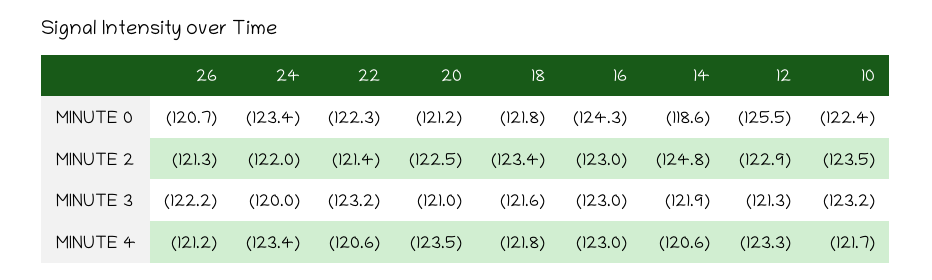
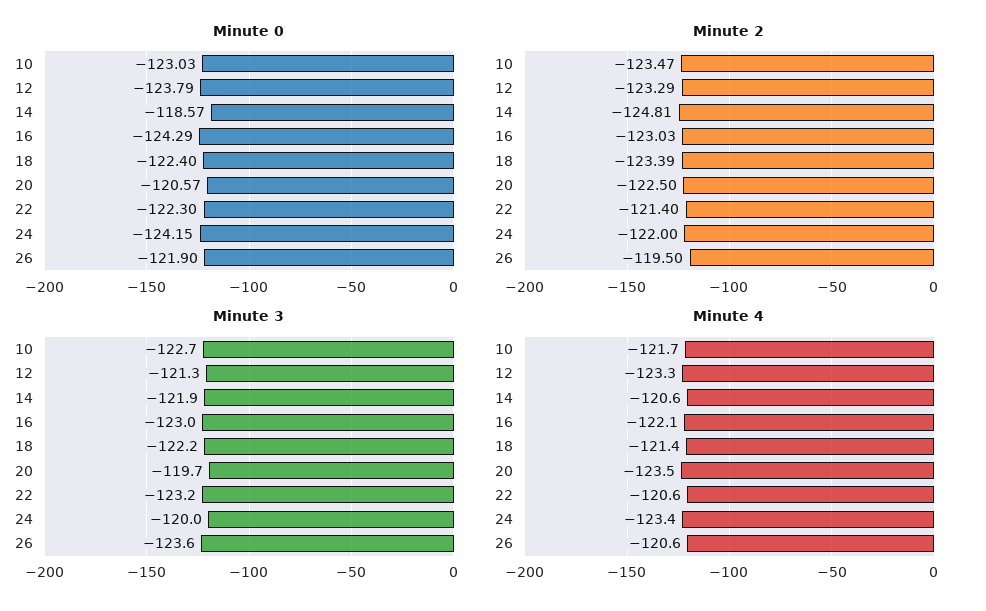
  {
    "MINUTE 0": {
-     "26": -120.7,
+     "26": -121.9,
-     "24": -123.4,
+     "24": -124.15,
      "22": -122.3,
-     "20": -121.2,
+     "20": -120.57,
-     "18": -121.8,
+     "18": -122.4,
      "16": -124.29,
      "14": -118.57,
-     "12": -125.5,
+     "12": -123.79,
-     "10": -122.4
+     "10": -123.03
    },
    "MINUTE 2": {
-     "26": -121.3,
+     "26": -119.5,
      "24": -122,
      "22": -121.4,
      "20": -122.5,
      "18": -123.39,
      "16": -123.03,
      "14": -124.81,
-     "12": -122.9,
+     "12": -123.29,
      "10": -123.47
    },
    "MINUTE 3": {
-     "26": -122.2,
+     "26": -123.6,
      "24": -120,
      "22": -123.2,
-     "20": -121,
+     "20": -119.7,
-     "18": -121.6,
+     "18": -122.2,
      "16": -123,
      "14": -121.9,
      "12": -121.3,
-     "10": -123.2
+     "10": -122.7
    },
    "MINUTE 4": {
-     "26": -121.2,
+     "26": -120.6,
      "24": -123.4,
      "22": -120.6,
      "20": -123.5,
-     "18": -121.8,
+     "18": -121.4,
-     "16": -123,
+     "16": -122.1,
      "14": -120.6,
      "12": -123.3,
      "10": -121.7
    }
  }

